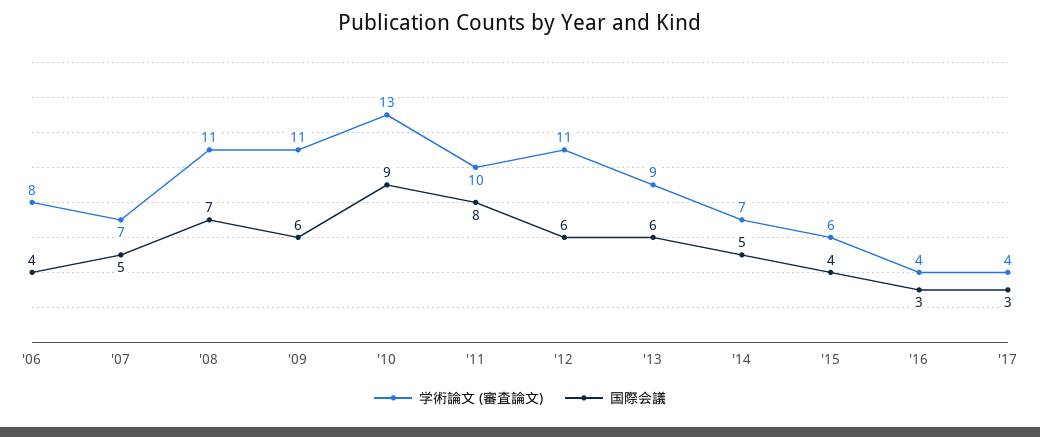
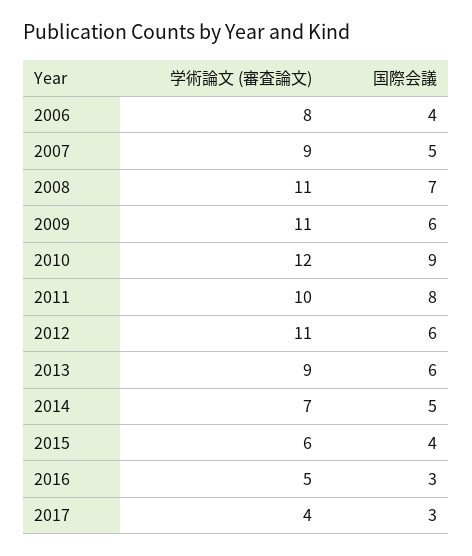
  {
    "学術論文 (審査論文)": {
      "'06": 8,
-     "'07": 7,
+     "'07": 9,
      "'08": 11,
      "'09": 11,
-     "'10": 13,
+     "'10": 12,
      "'11": 10,
      "'12": 11,
      "'13": 9,
      "'14": 7,
      "'15": 6,
-     "'16": 4,
+     "'16": 5,
      "'17": 4
    },
    "国際会議": {
      "'06": 4,
      "'07": 5,
      "'08": 7,
      "'09": 6,
      "'10": 9,
      "'11": 8,
      "'12": 6,
      "'13": 6,
      "'14": 5,
      "'15": 4,
      "'16": 3,
      "'17": 3
    }
  }

